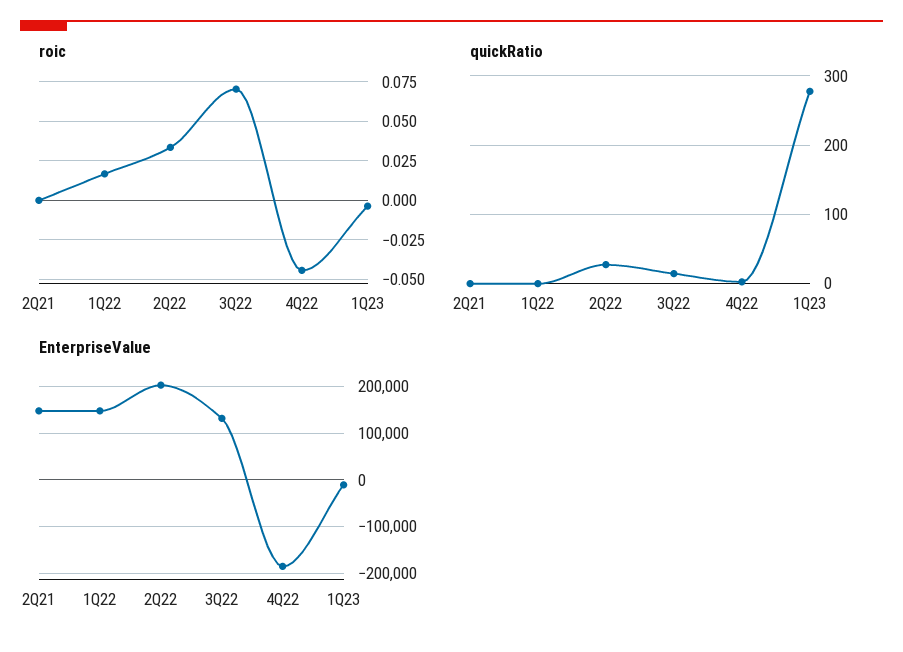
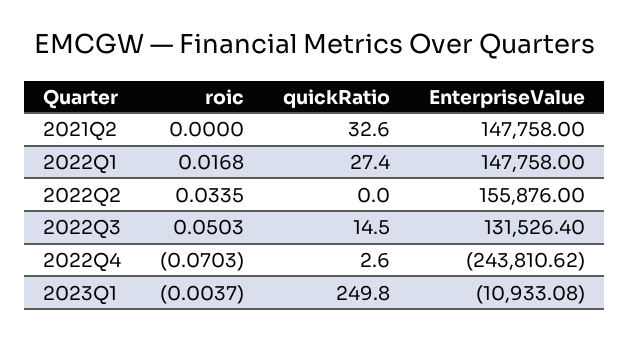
  {
    "roic": {
      "2Q21": 0,
      "1Q22": 0.0168,
      "2Q22": 0.0335,
-     "3Q22": 0.07,
+     "3Q22": 0.0503,
-     "4Q22": -0.045,
+     "4Q22": -0.0703,
      "1Q23": -0.0037
    },
    "quickRatio": {
-     "2Q21": 0,
+     "2Q21": 32.6,
-     "1Q22": 0,
+     "1Q22": 27.4,
-     "2Q22": 30,
+     "2Q22": 0,
      "3Q22": 14.5,
      "4Q22": 2.6,
-     "1Q23": 280
+     "1Q23": 249.8
    },
    "EnterpriseValue": {
      "2Q21": 147758,
      "1Q22": 147758,
-     "2Q22": 200000,
+     "2Q22": 155876,
      "3Q22": 131526.4,
-     "4Q22": -180000,
+     "4Q22": -243810.62,
      "1Q23": -10933.08
    }
  }

